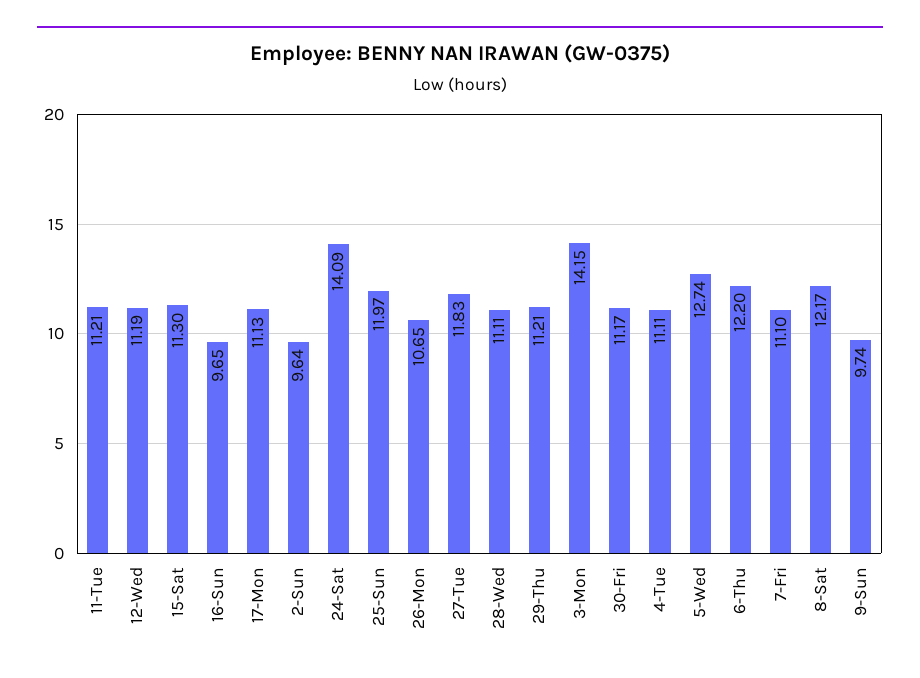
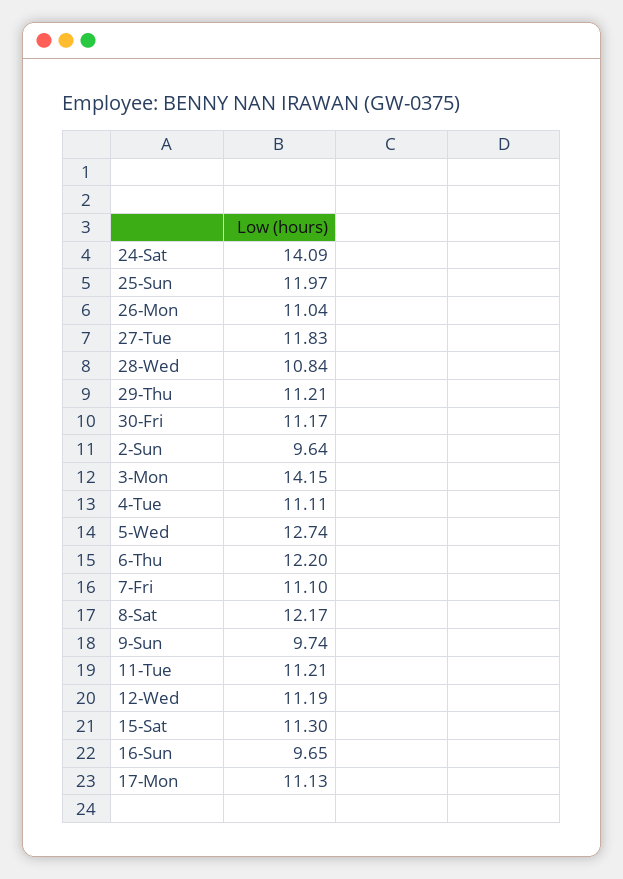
  {
    "11-Tue": 11.21,
    "12-Wed": 11.19,
    "15-Sat": 11.3,
    "16-Sun": 9.65,
    "17-Mon": 11.13,
    "2-Sun": 9.64,
    "24-Sat": 14.09,
    "25-Sun": 11.97,
-   "26-Mon": 10.65,
+   "26-Mon": 11.04,
    "27-Tue": 11.83,
-   "28-Wed": 11.11,
+   "28-Wed": 10.84,
    "29-Thu": 11.21,
    "3-Mon": 14.15,
    "30-Fri": 11.17,
    "4-Tue": 11.11,
    "5-Wed": 12.74,
    "6-Thu": 12.2,
    "7-Fri": 11.1,
    "8-Sat": 12.17,
    "9-Sun": 9.74
  }

